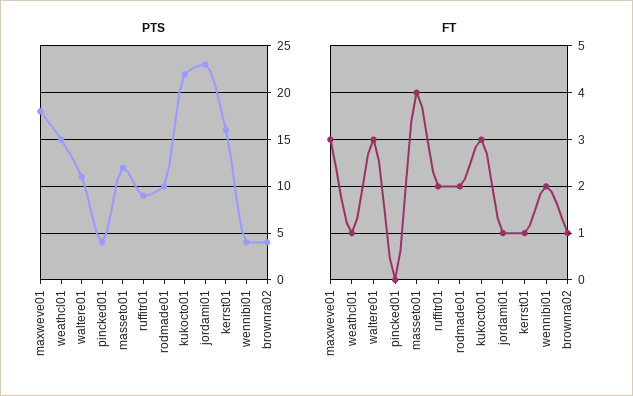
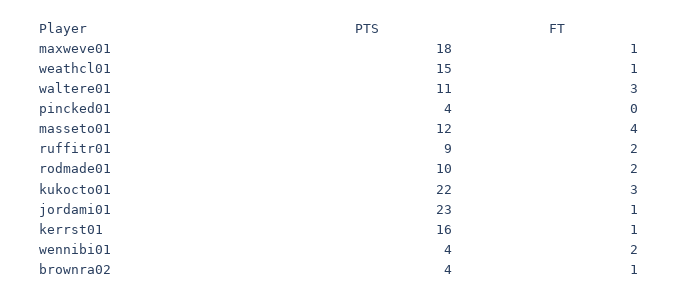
  {
    "PTS": {
      "maxweve01": 18,
      "weathcl01": 15,
      "waltere01": 11,
      "pincked01": 4,
      "masseto01": 12,
      "ruffitr01": 9,
      "rodmade01": 10,
      "kukocto01": 22,
      "jordami01": 23,
      "kerrst01": 16,
      "wennibi01": 4,
      "brownra02": 4
    },
    "FT": {
-     "maxweve01": 3,
+     "maxweve01": 1,
      "weathcl01": 1,
      "waltere01": 3,
      "pincked01": 0,
      "masseto01": 4,
      "ruffitr01": 2,
      "rodmade01": 2,
      "kukocto01": 3,
      "jordami01": 1,
      "kerrst01": 1,
      "wennibi01": 2,
      "brownra02": 1
    }
  }

